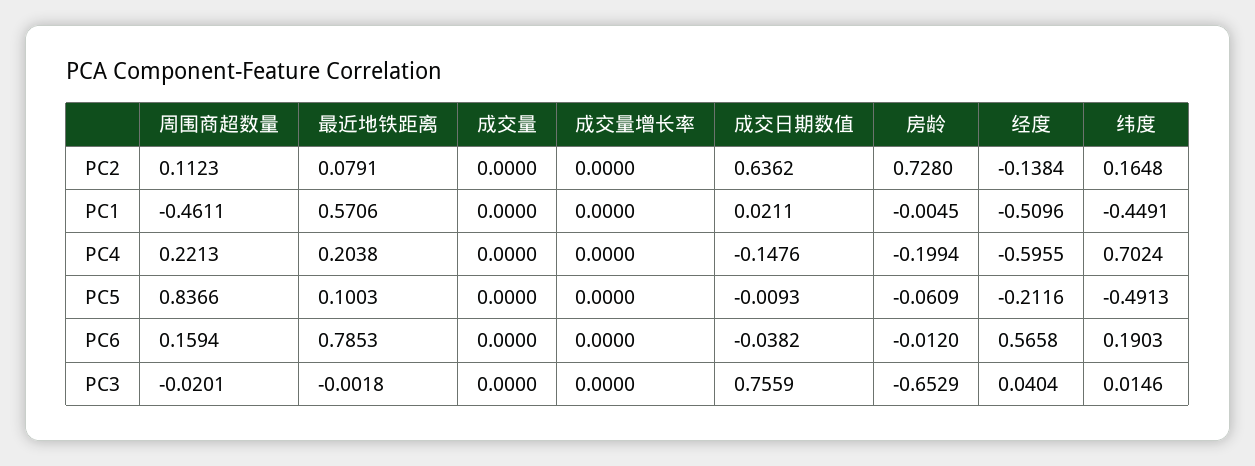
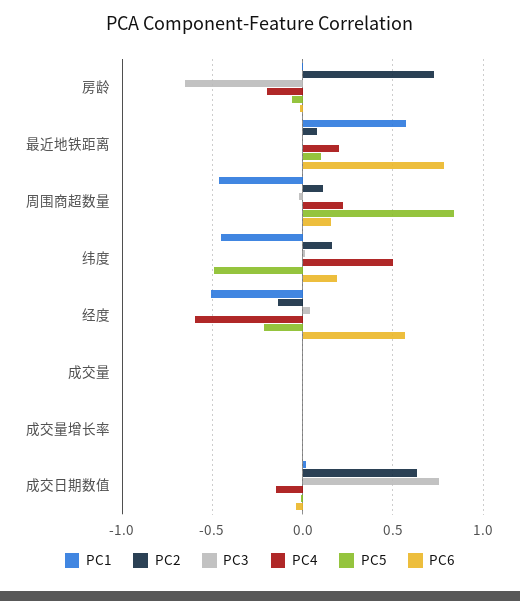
  {
    "PC2": {
      "周围商超数量": 0.1123,
      "最近地铁距离": 0.0791,
      "成交量": 0,
      "成交量增长率": 0,
      "成交日期数值": 0.6362,
      "房龄": 0.728,
      "经度": -0.1384,
      "纬度": 0.1648
    },
    "PC1": {
      "周围商超数量": -0.4611,
      "最近地铁距离": 0.5706,
      "成交量": 0,
      "成交量增长率": 0,
      "成交日期数值": 0.0211,
      "房龄": -0.0045,
      "经度": -0.5096,
      "纬度": -0.4491
    },
    "PC4": {
      "周围商超数量": 0.2213,
      "最近地铁距离": 0.2038,
      "成交量": 0,
      "成交量增长率": 0,
      "成交日期数值": -0.1476,
      "房龄": -0.1994,
      "经度": -0.5955,
-     "纬度": 0.7024
+     "纬度": 0.5
    },
    "PC5": {
      "周围商超数量": 0.8366,
      "最近地铁距离": 0.1003,
      "成交量": 0,
      "成交量增长率": 0,
      "成交日期数值": -0.0093,
      "房龄": -0.0609,
      "经度": -0.2116,
      "纬度": -0.4913
    },
    "PC6": {
      "周围商超数量": 0.1594,
      "最近地铁距离": 0.7853,
      "成交量": 0,
      "成交量增长率": 0,
      "成交日期数值": -0.0382,
      "房龄": -0.012,
      "经度": 0.5658,
      "纬度": 0.1903
    },
    "PC3": {
      "周围商超数量": -0.0201,
      "最近地铁距离": -0.0018,
      "成交量": 0,
      "成交量增长率": 0,
      "成交日期数值": 0.7559,
      "房龄": -0.6529,
      "经度": 0.0404,
      "纬度": 0.0146
    }
  }

